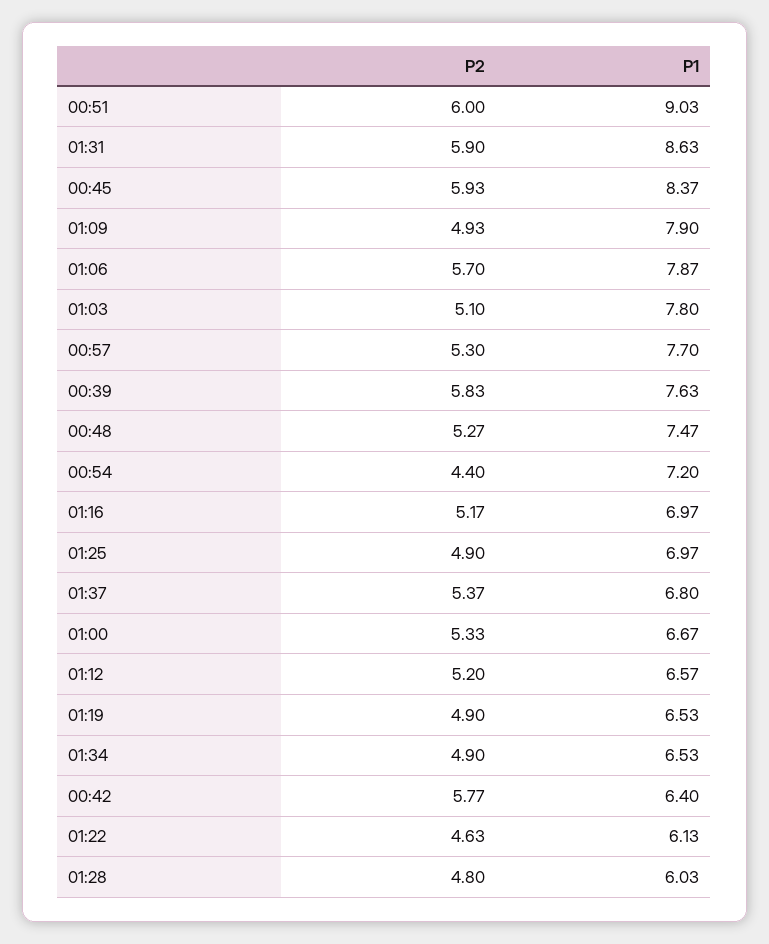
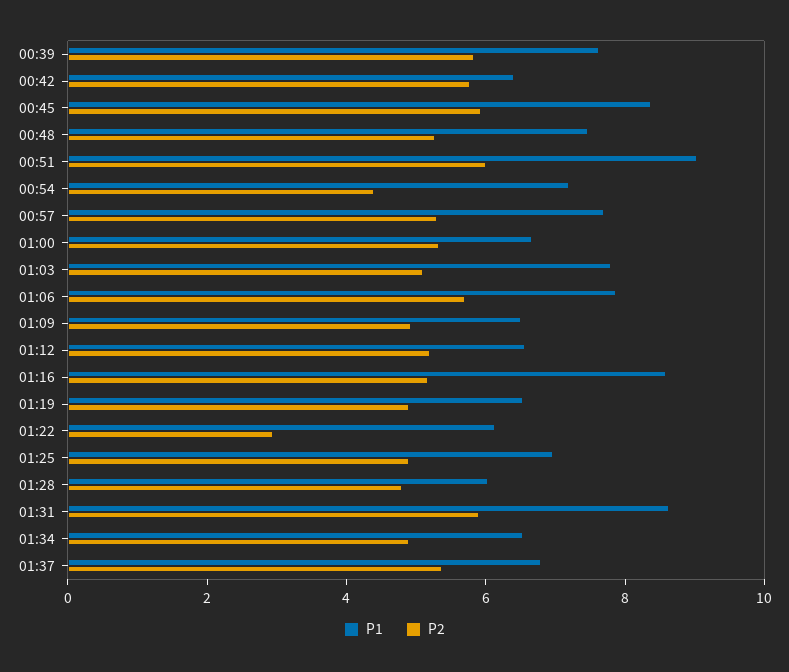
  {
    "P2": {
      "00:51": 6,
      "01:31": 5.9,
      "00:45": 5.93,
      "01:09": 4.93,
      "01:06": 5.7,
      "01:03": 5.1,
      "00:57": 5.3,
      "00:39": 5.83,
      "00:48": 5.27,
      "00:54": 4.4,
      "01:16": 5.17,
      "01:25": 4.9,
      "01:37": 5.37,
      "01:00": 5.33,
      "01:12": 5.2,
      "01:19": 4.9,
      "01:34": 4.9,
      "00:42": 5.77,
-     "01:22": 4.63,
+     "01:22": 3,
      "01:28": 4.8
    },
    "P1": {
      "00:51": 9.03,
      "01:31": 8.63,
      "00:45": 8.37,
-     "01:09": 7.9,
+     "01:09": 6.5,
      "01:06": 7.87,
      "01:03": 7.8,
      "00:57": 7.7,
      "00:39": 7.63,
      "00:48": 7.47,
      "00:54": 7.2,
-     "01:16": 6.97,
+     "01:16": 8.5,
      "01:25": 6.97,
      "01:37": 6.8,
      "01:00": 6.67,
      "01:12": 6.57,
      "01:19": 6.53,
      "01:34": 6.53,
      "00:42": 6.4,
      "01:22": 6.13,
      "01:28": 6.03
    }
  }

